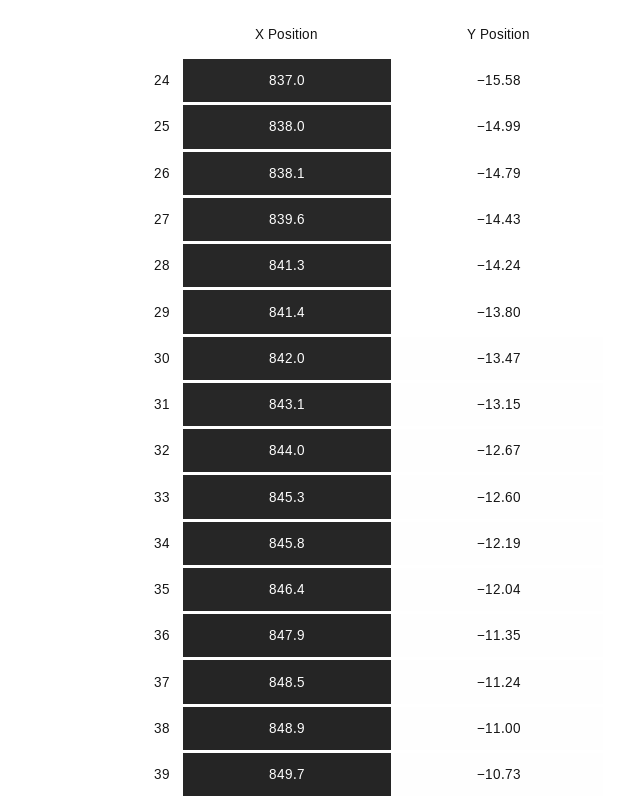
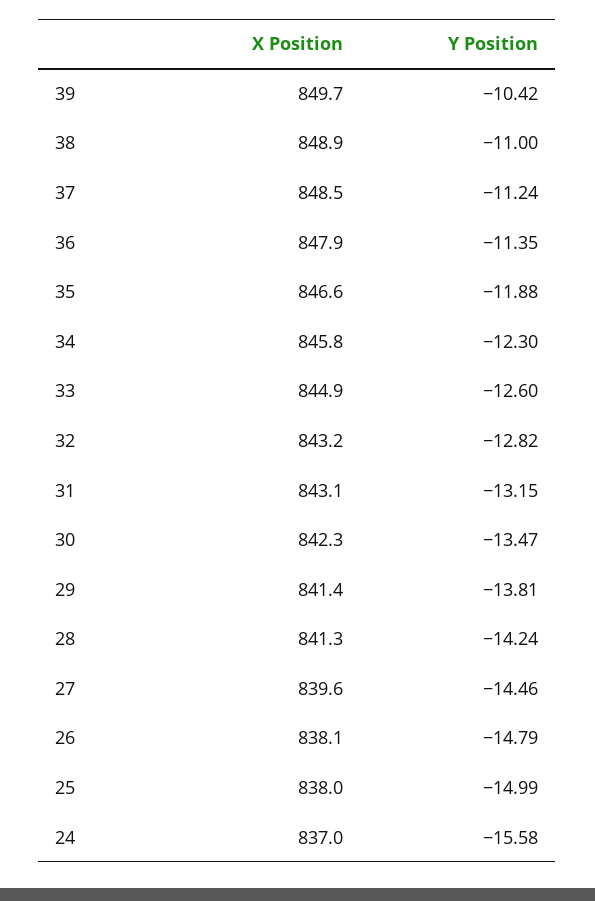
  {
    "X Position": {
      "24": 837,
      "25": 838,
      "26": 838.1,
      "27": 839.6,
      "28": 841.3,
      "29": 841.4,
-     "30": 842,
+     "30": 842.3,
      "31": 843.1,
-     "32": 844,
+     "32": 843.2,
-     "33": 845.3,
+     "33": 844.9,
      "34": 845.8,
-     "35": 846.4,
+     "35": 846.6,
      "36": 847.9,
      "37": 848.5,
      "38": 848.9,
      "39": 849.7
    },
    "Y Position": {
      "24": -15.58,
      "25": -14.99,
      "26": -14.79,
-     "27": -14.43,
+     "27": -14.46,
      "28": -14.24,
-     "29": -13.8,
+     "29": -13.81,
      "30": -13.47,
      "31": -13.15,
-     "32": -12.67,
+     "32": -12.82,
      "33": -12.6,
-     "34": -12.19,
+     "34": -12.3,
-     "35": -12.04,
+     "35": -11.88,
      "36": -11.35,
      "37": -11.24,
      "38": -11,
-     "39": -10.73
+     "39": -10.42
    }
  }

